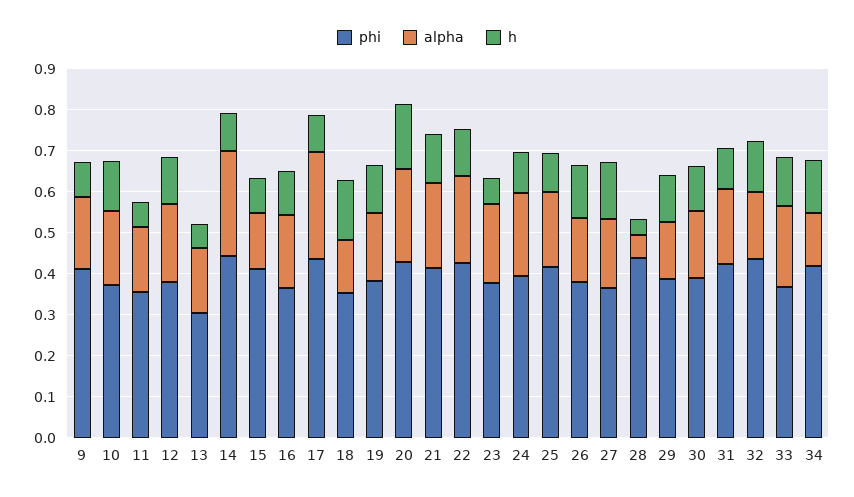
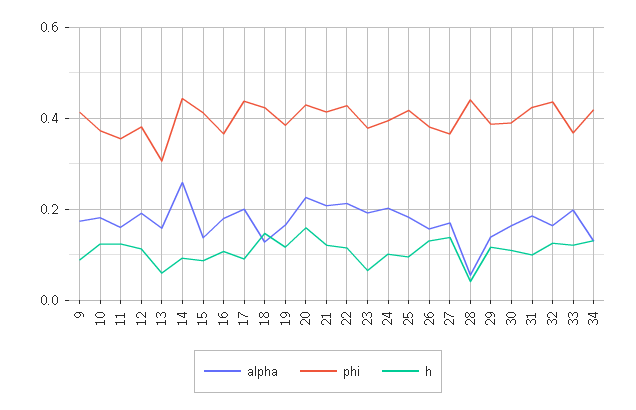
  {
    "phi": {
      "9": 0.42,
      "10": 0.38,
      "11": 0.36,
      "12": 0.38,
      "13": 0.3,
      "14": 0.44,
      "15": 0.42,
      "16": 0.36,
      "17": 0.44,
-     "18": 0.36,
+     "18": 0.42,
      "19": 0.38,
      "20": 0.42,
      "21": 0.42,
      "22": 0.42,
      "23": 0.38,
      "24": 0.4,
      "25": 0.42,
      "26": 0.38,
      "27": 0.36,
      "28": 0.44,
      "29": 0.38,
      "30": 0.38,
      "31": 0.42,
      "32": 0.44,
      "33": 0.36,
      "34": 0.42
    },
    "alpha": {
      "9": 0.18,
      "10": 0.18,
      "11": 0.16,
      "12": 0.2,
      "13": 0.16,
      "14": 0.26,
      "15": 0.14,
      "16": 0.18,
-     "17": 0.26,
+     "17": 0.2,
      "18": 0.12,
      "19": 0.16,
      "20": 0.22,
      "21": 0.2,
      "22": 0.22,
      "23": 0.2,
      "24": 0.2,
      "25": 0.18,
      "26": 0.16,
      "27": 0.16,
      "28": 0.06,
      "29": 0.14,
      "30": 0.16,
      "31": 0.18,
      "32": 0.16,
      "33": 0.2,
      "34": 0.12
    },
    "h": {
      "9": 0.08,
      "10": 0.12,
-     "11": 0.06,
+     "11": 0.12,
      "12": 0.12,
      "13": 0.06,
      "14": 0.1,
      "15": 0.08,
      "16": 0.1,
      "17": 0.1,
      "18": 0.14,
      "19": 0.12,
      "20": 0.16,
      "21": 0.12,
      "22": 0.12,
      "23": 0.06,
      "24": 0.1,
      "25": 0.1,
      "26": 0.12,
      "27": 0.14,
      "28": 0.04,
      "29": 0.12,
      "30": 0.1,
      "31": 0.1,
      "32": 0.12,
      "33": 0.12,
      "34": 0.14
    }
  }

